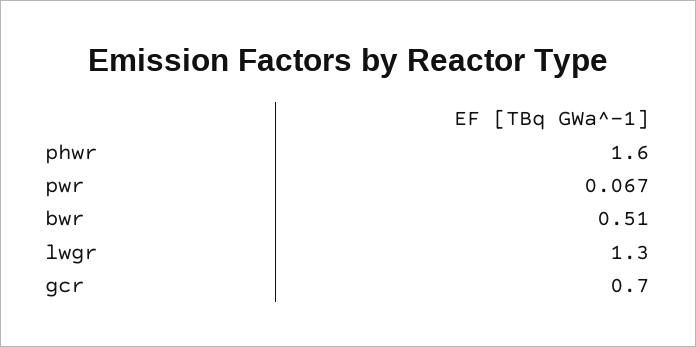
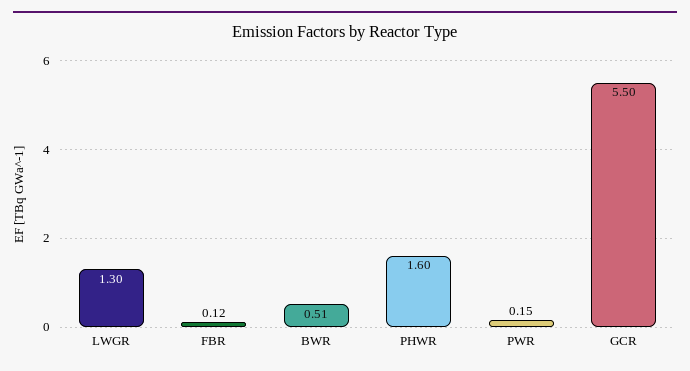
  {
    "phwr": 1.6,
-   "pwr": 0.067,
+   "pwr": 0.15,
    "bwr": 0.51,
    "lwgr": 1.3,
-   "gcr": 0.7
+   "gcr": 5.5,
+   "FBR": 0.12
  }

